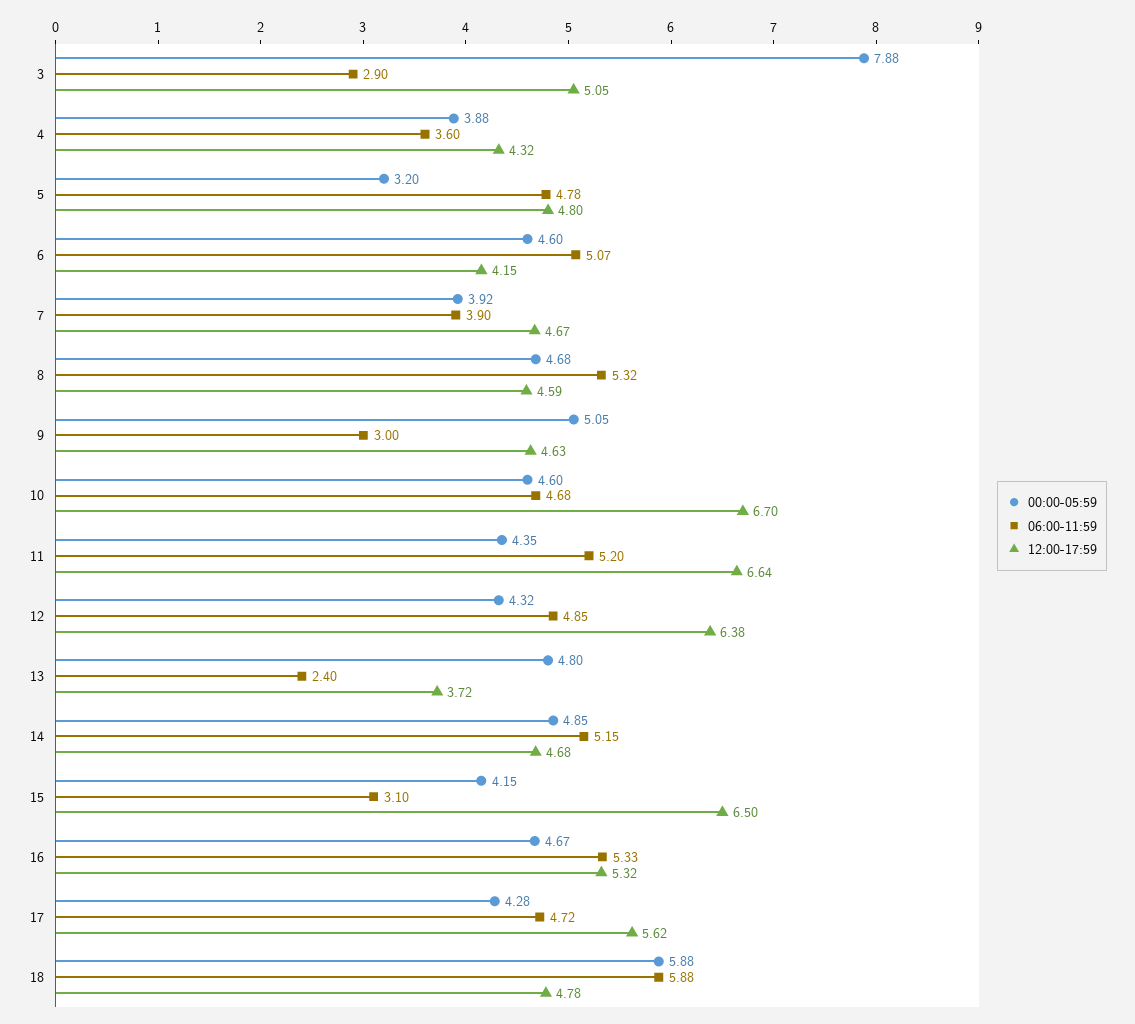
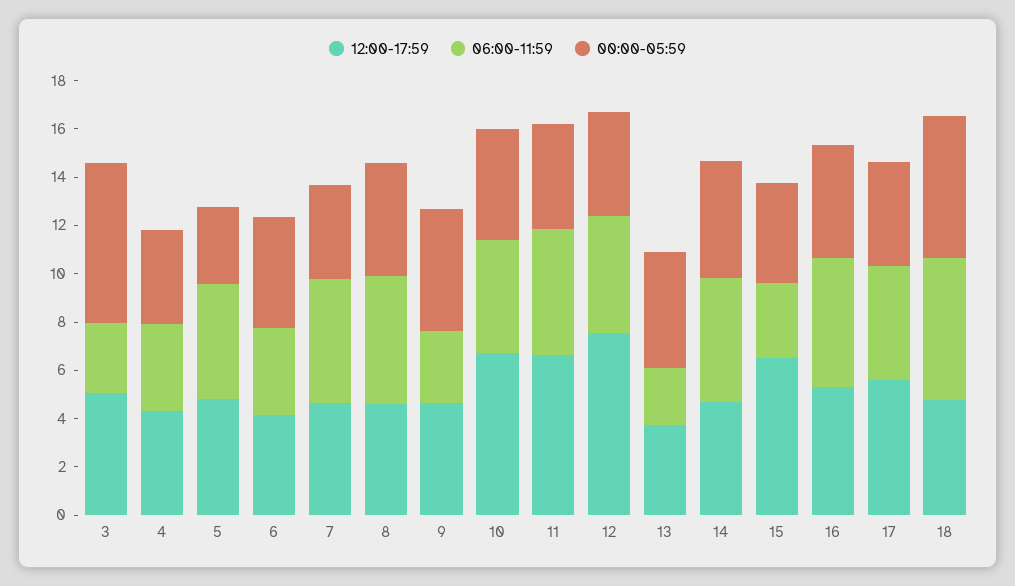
  {
    "00:00-05:59": {
-     "3": 7.88,
+     "3": 6.5,
      "4": 3.88,
      "5": 3.2,
      "6": 4.6,
      "7": 3.92,
      "8": 4.68,
      "9": 5.05,
      "10": 4.6,
      "11": 4.35,
      "12": 4.32,
      "13": 4.8,
      "14": 4.85,
      "15": 4.15,
      "16": 4.67,
      "17": 4.28,
      "18": 5.88
    },
    "06:00-11:59": {
      "3": 2.9,
      "4": 3.6,
      "5": 4.78,
-     "6": 5.07,
+     "6": 3.5,
-     "7": 3.9,
+     "7": 5,
      "8": 5.32,
      "9": 3,
      "10": 4.68,
      "11": 5.2,
      "12": 4.85,
      "13": 2.4,
      "14": 5.15,
      "15": 3.1,
      "16": 5.33,
      "17": 4.72,
      "18": 5.88
    },
    "12:00-17:59": {
      "3": 5.05,
      "4": 4.32,
      "5": 4.8,
      "6": 4.15,
      "7": 4.67,
      "8": 4.59,
      "9": 4.63,
      "10": 6.7,
      "11": 6.64,
-     "12": 6.38,
+     "12": 7.5,
      "13": 3.72,
      "14": 4.68,
      "15": 6.5,
      "16": 5.32,
      "17": 5.62,
      "18": 4.78
    }
  }

